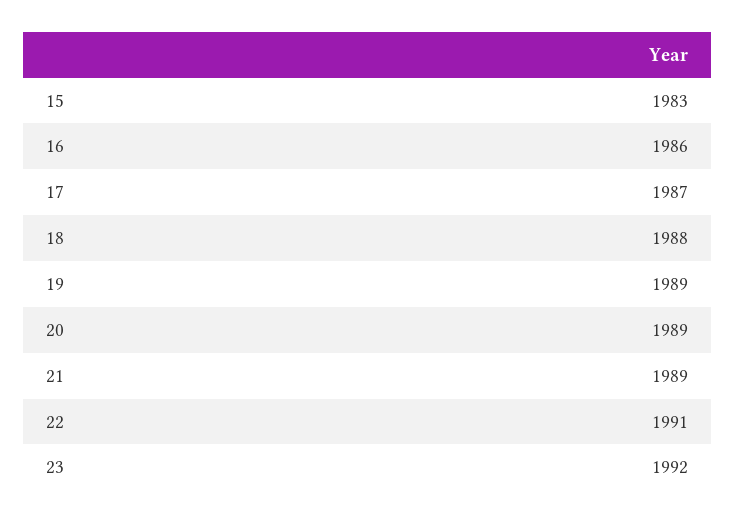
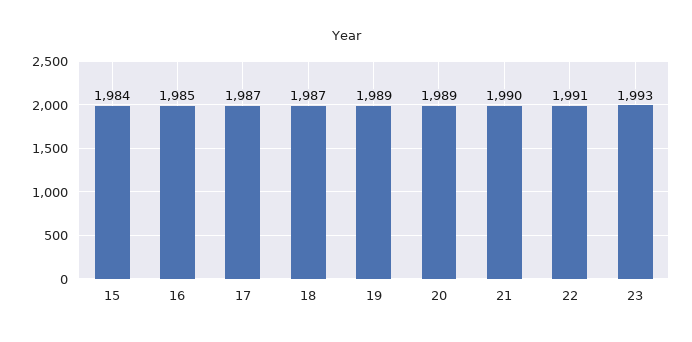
  {
-   "15": 1983,
+   "15": 1984,
-   "16": 1986,
+   "16": 1985,
    "17": 1987,
-   "18": 1988,
+   "18": 1987,
    "19": 1989,
    "20": 1989,
-   "21": 1989,
+   "21": 1990,
    "22": 1991,
-   "23": 1992
+   "23": 1993
  }

